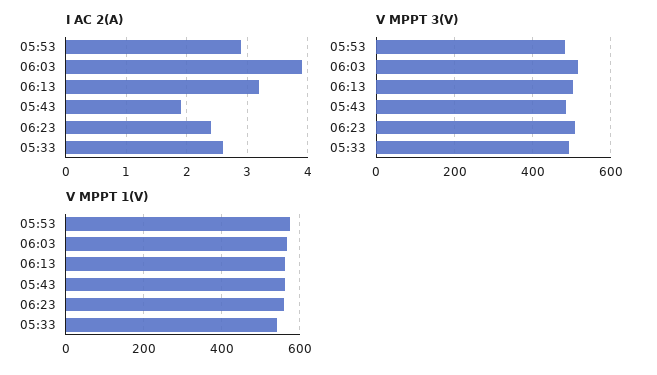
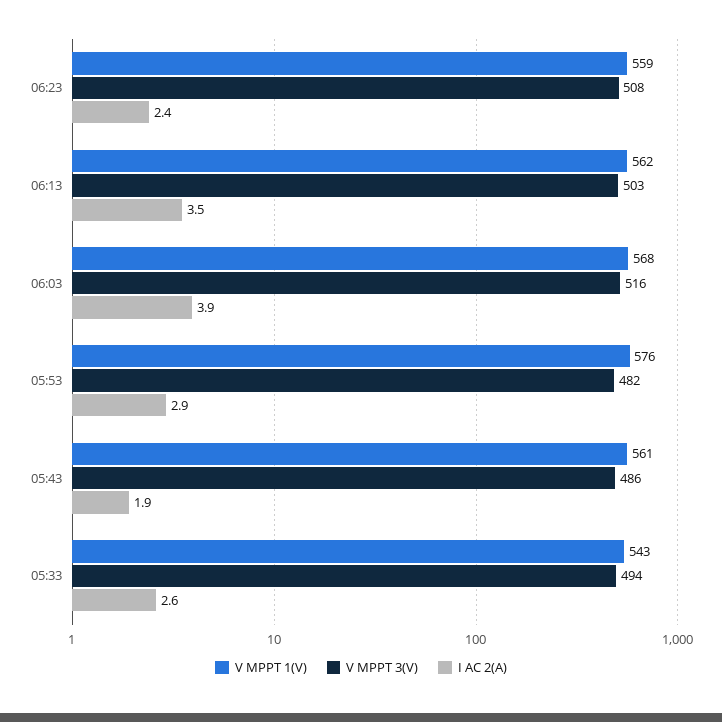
  {
    "I AC 2(A)": {
      "05:53": 2.9,
      "06:03": 3.9,
-     "06:13": 3.2,
+     "06:13": 3.5,
      "05:43": 1.9,
      "06:23": 2.4,
      "05:33": 2.6
    },
    "V MPPT 3(V)": {
      "05:53": 482,
      "06:03": 516,
      "06:13": 503,
      "05:43": 486,
      "06:23": 508,
      "05:33": 494
    },
    "V MPPT 1(V)": {
      "05:53": 576,
      "06:03": 568,
      "06:13": 562,
      "05:43": 561,
      "06:23": 559,
      "05:33": 543
    }
  }

